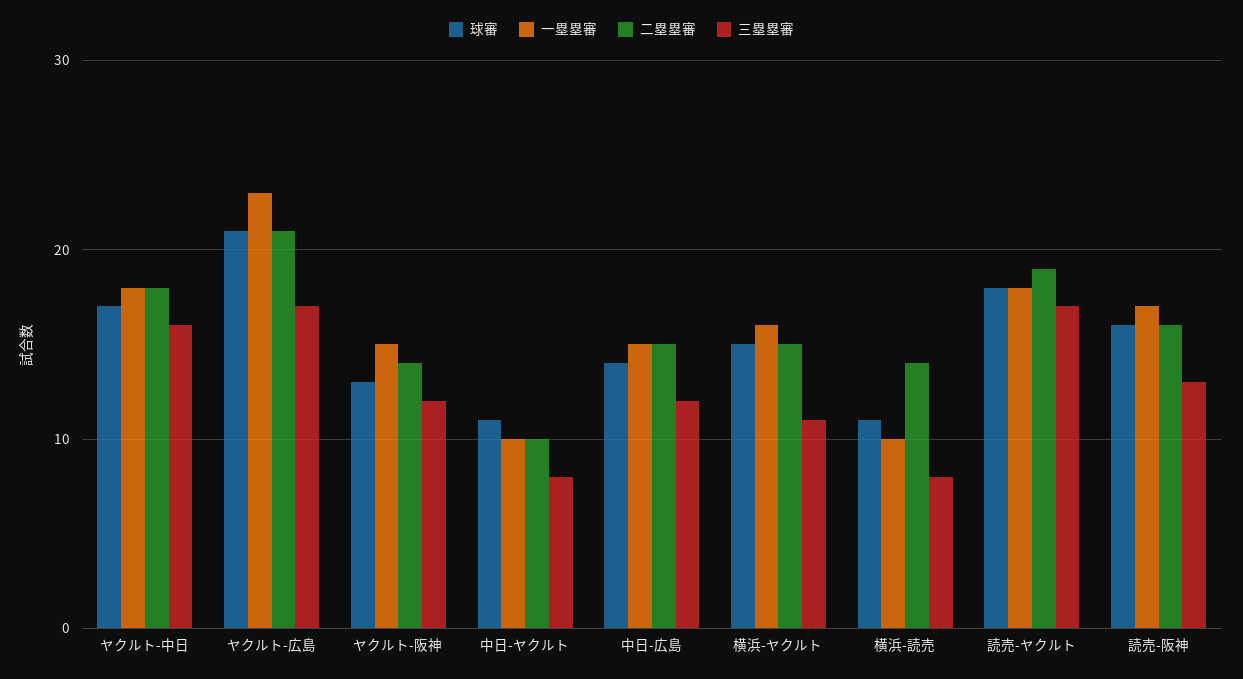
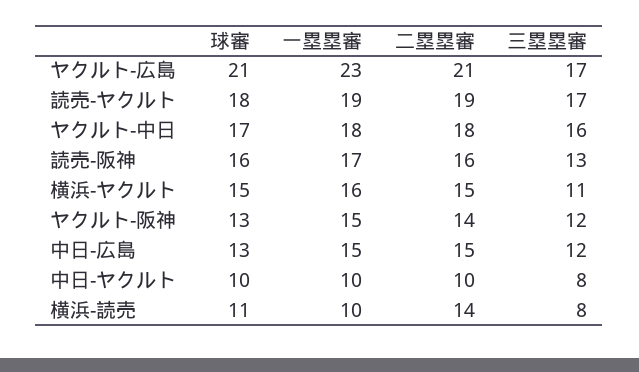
  {
    "球審": {
      "ヤクルト-中日": 17,
      "ヤクルト-広島": 21,
      "ヤクルト-阪神": 13,
-     "中日-ヤクルト": 11,
+     "中日-ヤクルト": 10,
-     "中日-広島": 14,
+     "中日-広島": 13,
      "横浜-ヤクルト": 15,
      "横浜-読売": 11,
      "読売-ヤクルト": 18,
      "読売-阪神": 16
    },
    "一塁塁審": {
      "ヤクルト-中日": 18,
      "ヤクルト-広島": 23,
      "ヤクルト-阪神": 15,
      "中日-ヤクルト": 10,
      "中日-広島": 15,
      "横浜-ヤクルト": 16,
      "横浜-読売": 10,
-     "読売-ヤクルト": 18,
+     "読売-ヤクルト": 19,
      "読売-阪神": 17
    },
    "二塁塁審": {
      "ヤクルト-中日": 18,
      "ヤクルト-広島": 21,
      "ヤクルト-阪神": 14,
      "中日-ヤクルト": 10,
      "中日-広島": 15,
      "横浜-ヤクルト": 15,
      "横浜-読売": 14,
      "読売-ヤクルト": 19,
      "読売-阪神": 16
    },
    "三塁塁審": {
      "ヤクルト-中日": 16,
      "ヤクルト-広島": 17,
      "ヤクルト-阪神": 12,
      "中日-ヤクルト": 8,
      "中日-広島": 12,
      "横浜-ヤクルト": 11,
      "横浜-読売": 8,
      "読売-ヤクルト": 17,
      "読売-阪神": 13
    }
  }

